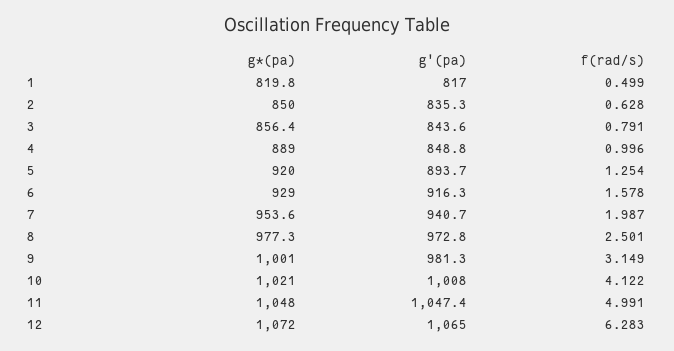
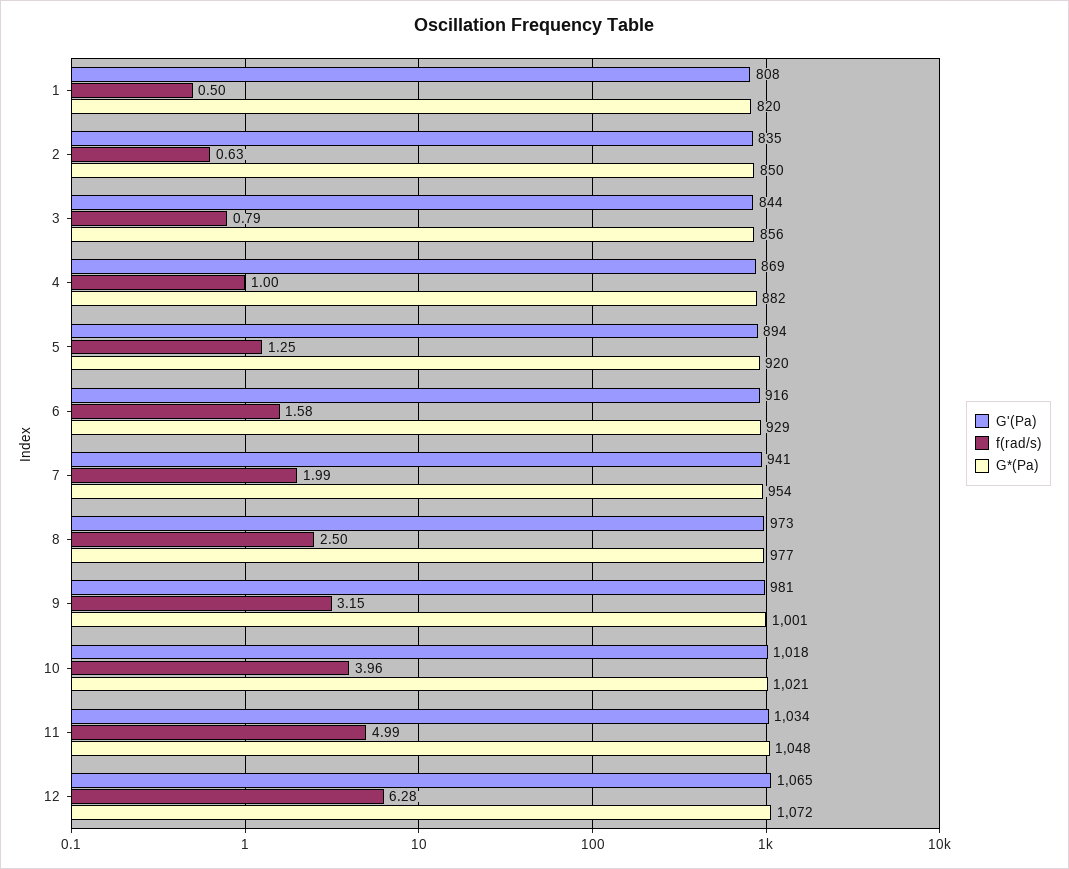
  {
    "g*(pa)": {
      "1": 819.8,
      "2": 850,
      "3": 856.4,
-     "4": 889,
+     "4": 882,
      "5": 920,
      "6": 929,
      "7": 953.6,
      "8": 977.3,
      "9": 1001,
      "10": 1021,
      "11": 1048,
      "12": 1072
    },
    "g'(pa)": {
-     "1": 817,
+     "1": 808,
      "2": 835.3,
      "3": 843.6,
-     "4": 848.8,
+     "4": 869,
      "5": 893.7,
      "6": 916.3,
      "7": 940.7,
      "8": 972.8,
      "9": 981.3,
-     "10": 1008,
+     "10": 1018,
-     "11": 1047.4,
+     "11": 1034,
      "12": 1065
    },
    "f(rad/s)": {
      "1": 0.499,
      "2": 0.628,
      "3": 0.791,
      "4": 0.996,
      "5": 1.254,
      "6": 1.578,
      "7": 1.987,
      "8": 2.501,
      "9": 3.149,
-     "10": 4.122,
+     "10": 3.96,
      "11": 4.991,
      "12": 6.283
    }
  }

